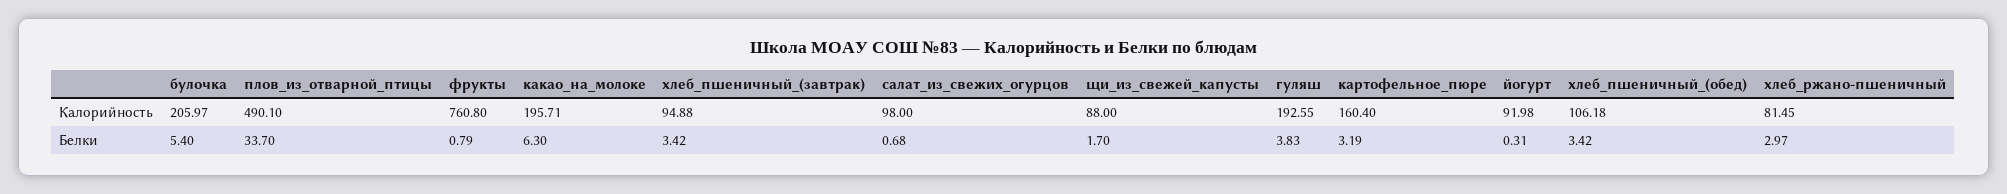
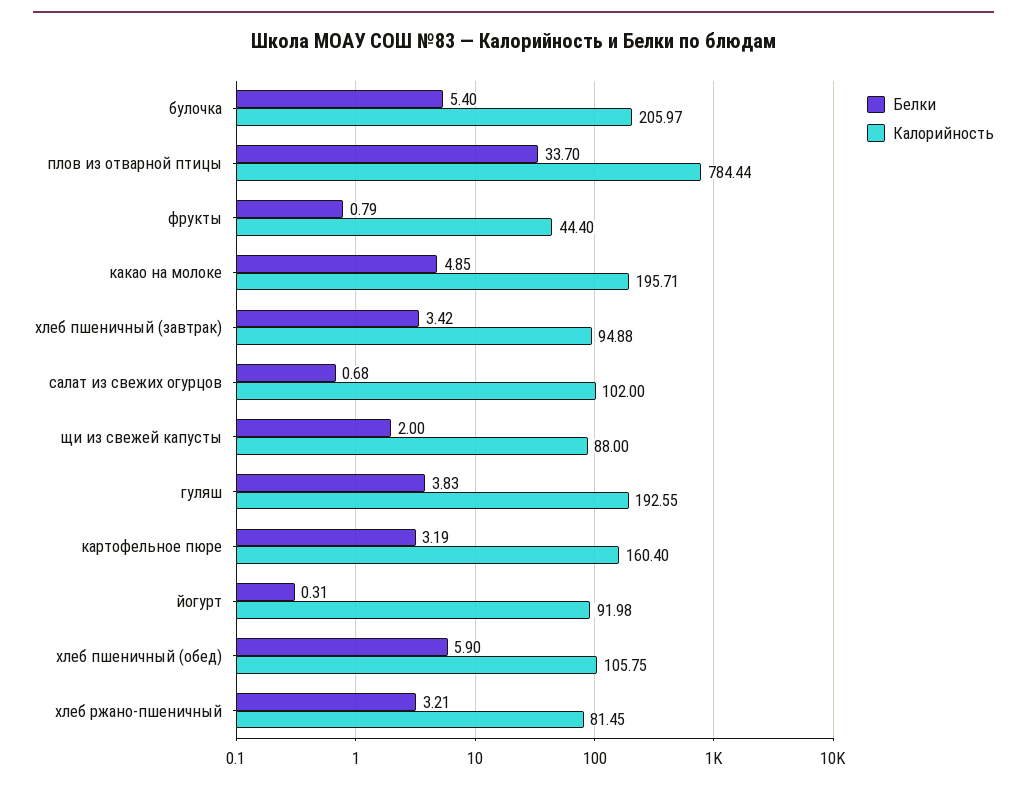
  {
    "Калорийность": {
      "булочка": 205.97,
-     "плов_из_отварной_птицы": 490.1,
+     "плов_из_отварной_птицы": 784.44,
-     "фрукты": 760.8,
+     "фрукты": 44.4,
      "какао_на_молоке": 195.71,
      "хлеб_пшеничный_(завтрак)": 94.88,
-     "салат_из_свежих_огурцов": 98,
+     "салат_из_свежих_огурцов": 102,
      "щи_из_свежей_капусты": 88,
      "гуляш": 192.55,
      "картофельное_пюре": 160.4,
      "йогурт": 91.98,
-     "хлеб_пшеничный_(обед)": 106.18,
+     "хлеб_пшеничный_(обед)": 105.75,
      "хлеб_ржано-пшеничный": 81.45
    },
    "Белки": {
      "булочка": 5.4,
      "плов_из_отварной_птицы": 33.7,
      "фрукты": 0.79,
-     "какао_на_молоке": 6.3,
+     "какао_на_молоке": 4.85,
      "хлеб_пшеничный_(завтрак)": 3.42,
      "салат_из_свежих_огурцов": 0.68,
-     "щи_из_свежей_капусты": 1.7,
+     "щи_из_свежей_капусты": 2,
      "гуляш": 3.83,
      "картофельное_пюре": 3.19,
      "йогурт": 0.31,
-     "хлеб_пшеничный_(обед)": 3.42,
+     "хлеб_пшеничный_(обед)": 5.9,
-     "хлеб_ржано-пшеничный": 2.97
+     "хлеб_ржано-пшеничный": 3.21
    }
  }

